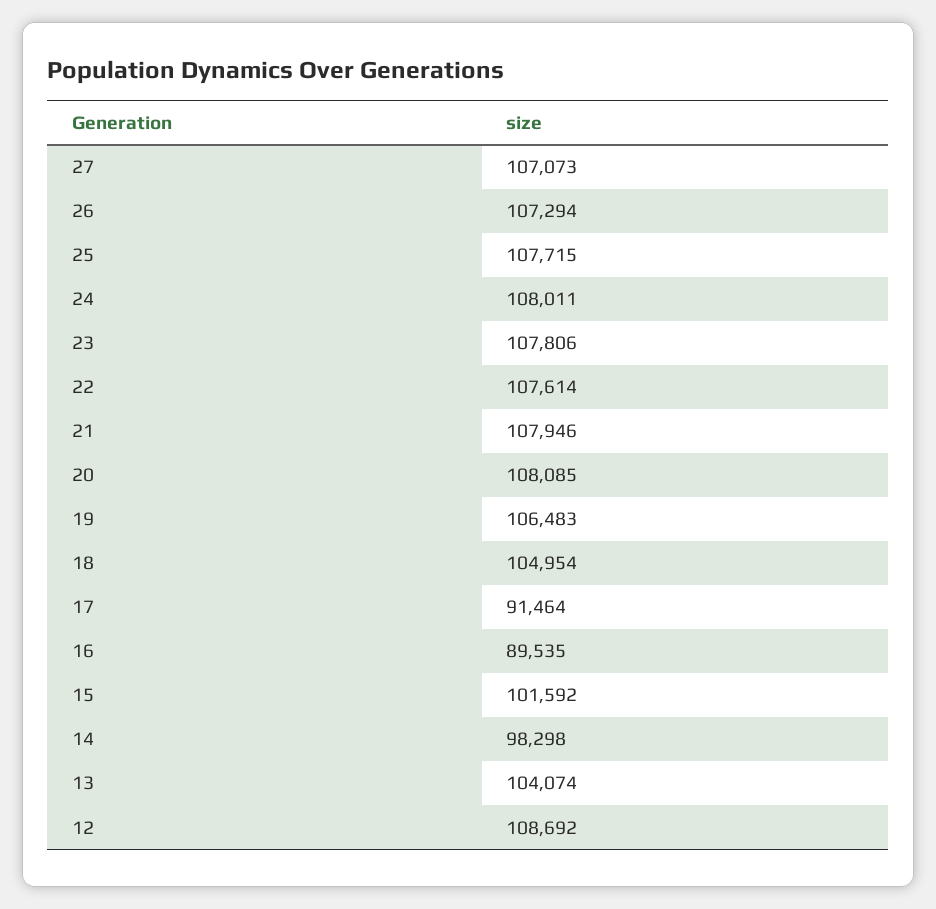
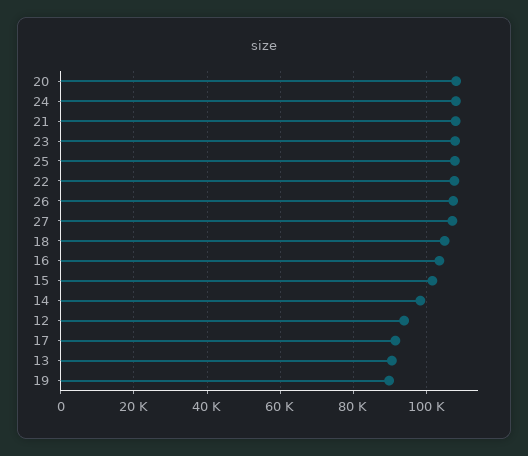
  {
    "27": 107073,
    "26": 107294,
    "25": 107715,
    "24": 108011,
    "23": 107806,
    "22": 107614,
    "21": 107946,
    "20": 108085,
-   "19": 106483,
+   "19": 90000,
    "18": 104954,
    "17": 91464,
-   "16": 89535,
+   "16": 104000,
    "15": 101592,
    "14": 98298,
-   "13": 104074,
+   "13": 90000,
-   "12": 108692
+   "12": 94000
  }

